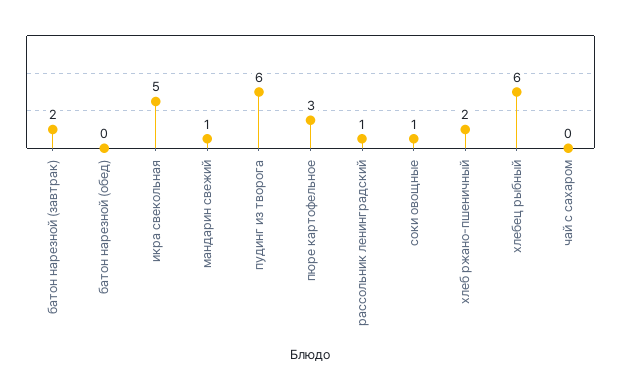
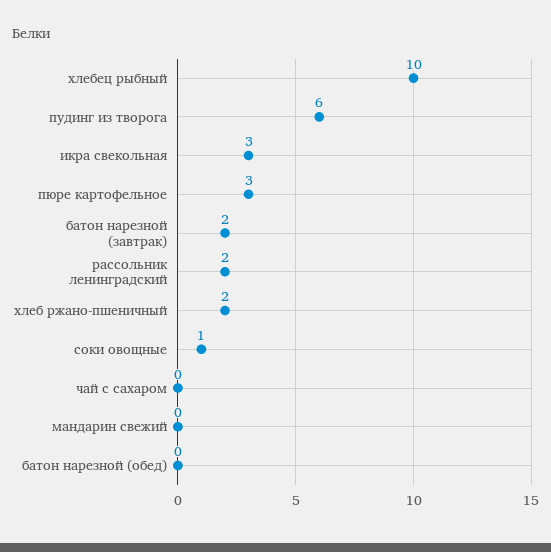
  {
    "батон нарезной (завтрак)": 2,
    "батон нарезной (обед)": 0,
-   "икра свекольная": 5,
+   "икра свекольная": 3,
-   "мандарин свежий": 1,
+   "мандарин свежий": 0,
    "пудинг из творога": 6,
    "пюре картофельное": 3,
-   "рассольник ленинградский": 1,
+   "рассольник ленинградский": 2,
    "соки овощные": 1,
    "хлеб ржано-пшеничный": 2,
-   "хлебец рыбный": 6,
+   "хлебец рыбный": 10,
    "чай с сахаром": 0
  }

